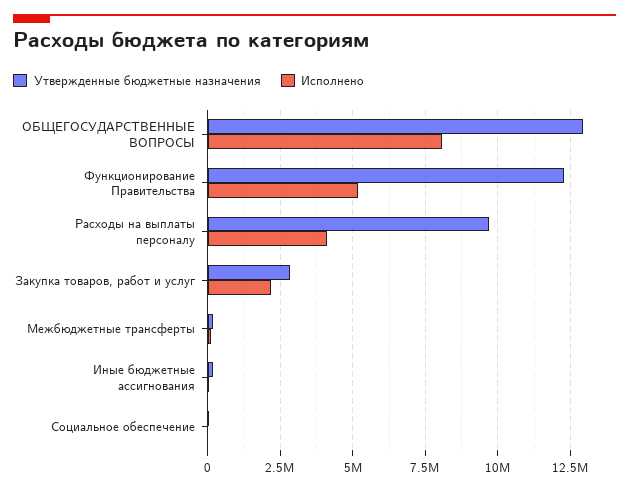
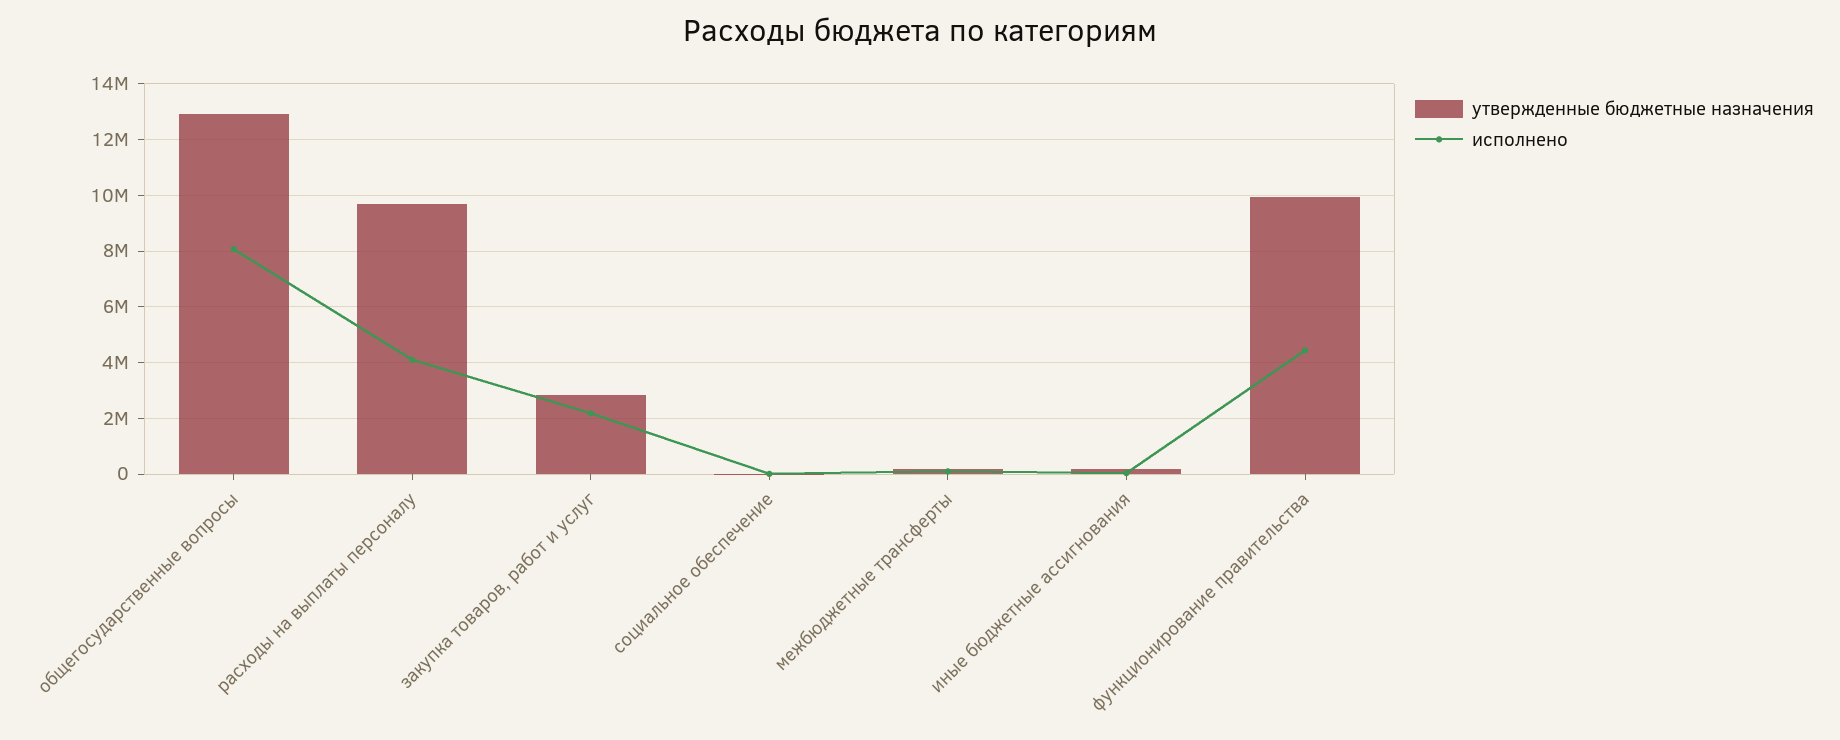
  {
    "Утвержденные бюджетные назначения": {
      "ОБЩЕГОСУДАРСТВЕННЫЕ ВОПРОСЫ": 13000000,
-     "Функционирование Правительства": 12250000,
+     "Функционирование Правительства": 10000000,
      "Расходы на выплаты персоналу": 9750000,
      "Закупка товаров, работ и услуг": 2750000,
      "Межбюджетные трансферты": 250000,
      "Иные бюджетные ассигнования": 250000,
      "Социальное обеспечение": 0
    },
    "Исполнено": {
      "ОБЩЕГОСУДАРСТВЕННЫЕ ВОПРОСЫ": 8000000,
-     "Функционирование Правительства": 5250000,
+     "Функционирование Правительства": 4500000,
      "Расходы на выплаты персоналу": 4000000,
      "Закупка товаров, работ и услуг": 2250000,
      "Межбюджетные трансферты": 0,
      "Иные бюджетные ассигнования": 0,
      "Социальное обеспечение": 0
    }
  }

